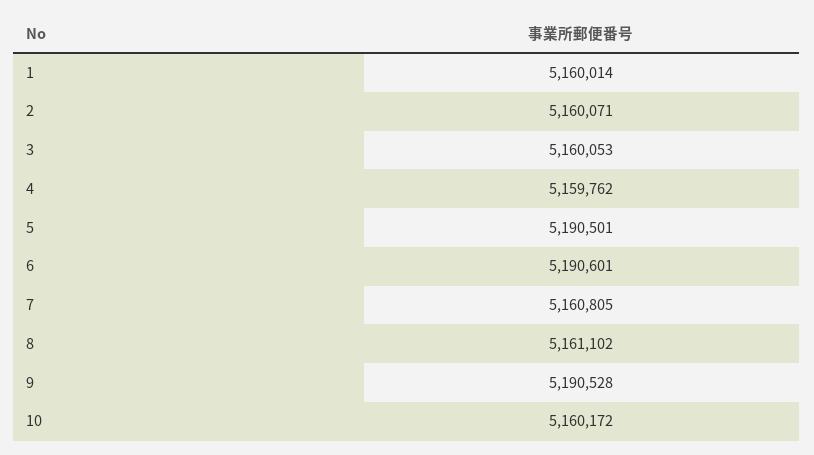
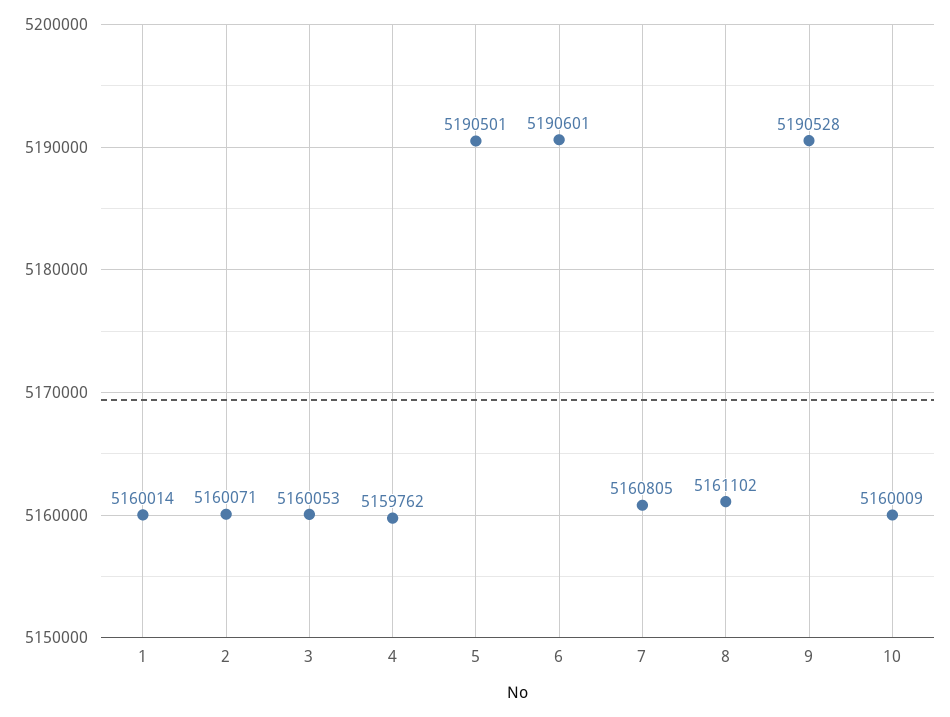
  {
    "1": 5160014,
    "2": 5160071,
    "3": 5160053,
    "4": 5159762,
    "5": 5190501,
    "6": 5190601,
    "7": 5160805,
    "8": 5161102,
    "9": 5190528,
-   "10": 5160172
+   "10": 5160009
  }

